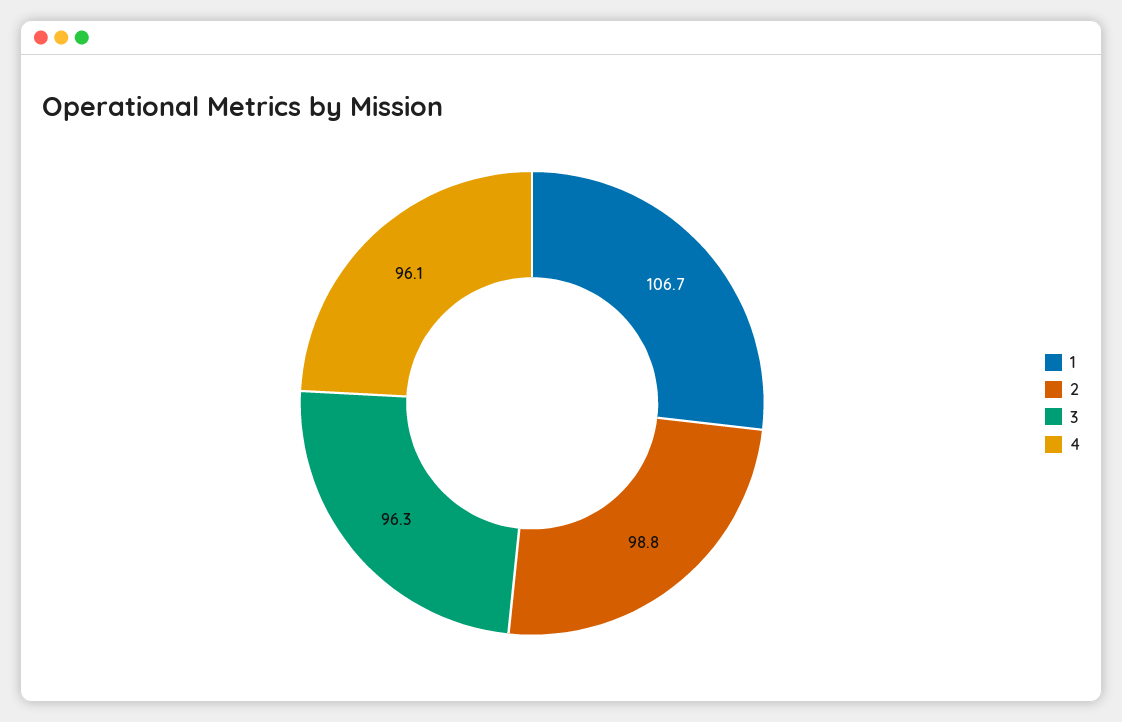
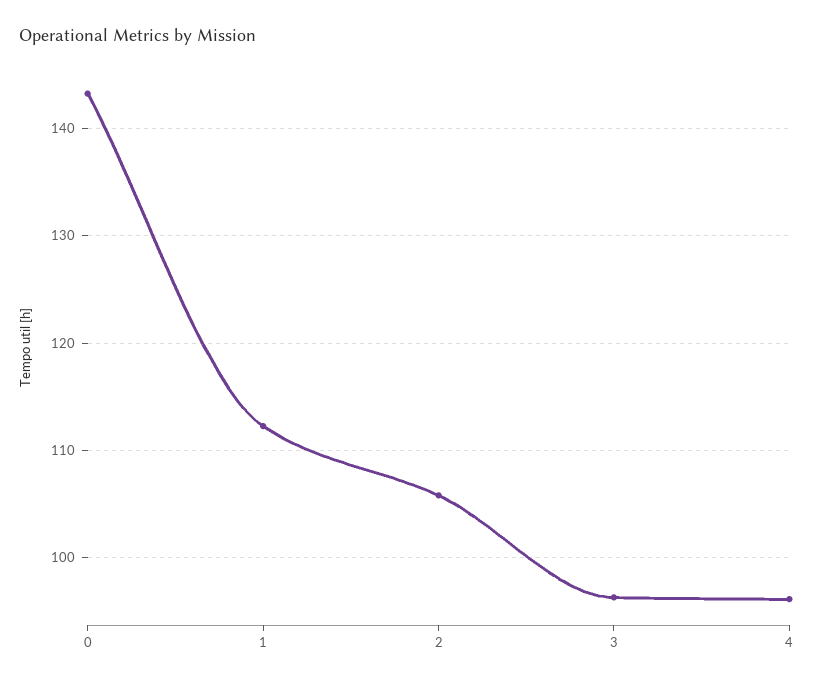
  {
-   "1": 106.7,
+   "1": 112,
-   "2": 98.8,
+   "2": 106,
    "3": 96.3,
-   "4": 96.1
+   "4": 96.1,
+   "0": 143
  }

